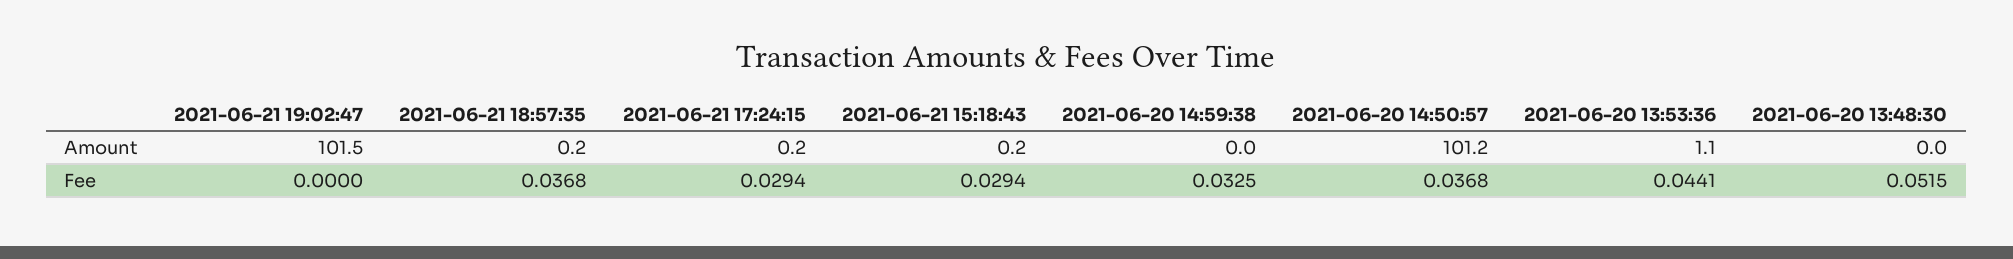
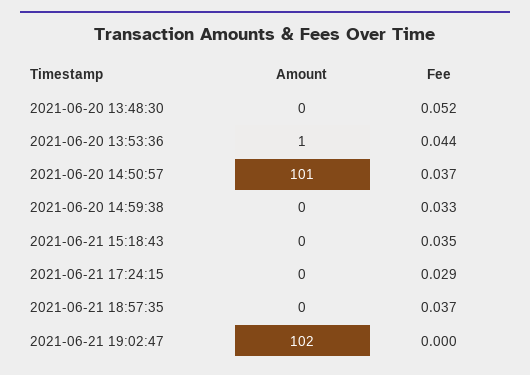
  {
    "2021-06-21 19:02:47": {
      "Amount": 101.5,
      "Fee": 0
    },
    "2021-06-21 18:57:35": {
      "Amount": 0.2,
      "Fee": 0.0368
    },
    "2021-06-21 17:24:15": {
      "Amount": 0.2,
      "Fee": 0.0294
    },
    "2021-06-21 15:18:43": {
      "Amount": 0.2,
-     "Fee": 0.0294
+     "Fee": 0.035
    },
    "2021-06-20 14:59:38": {
      "Amount": 0,
      "Fee": 0.0325
    },
    "2021-06-20 14:50:57": {
      "Amount": 101.2,
      "Fee": 0.0368
    },
    "2021-06-20 13:53:36": {
      "Amount": 1.1,
      "Fee": 0.0441
    },
    "2021-06-20 13:48:30": {
      "Amount": 0,
      "Fee": 0.0515
    }
  }

